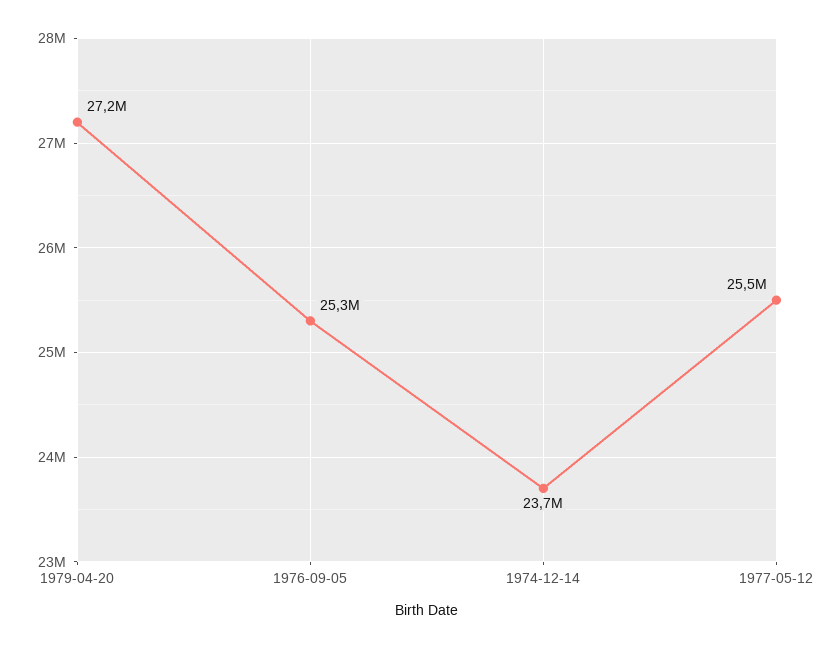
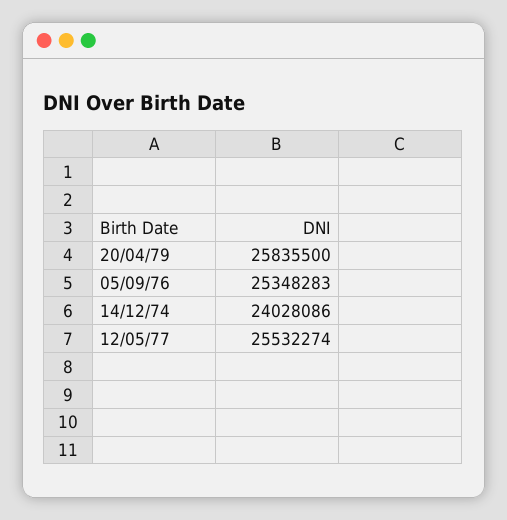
  {
-   "1979-04-20": 27200000,
+   "1979-04-20": 25835500,
    "1976-09-05": 25348283,
-   "1974-12-14": 23700000,
+   "1974-12-14": 24028086,
    "1977-05-12": 25532274
  }

